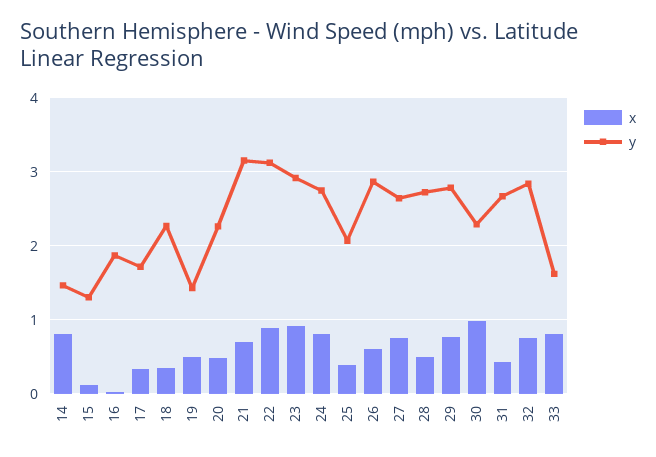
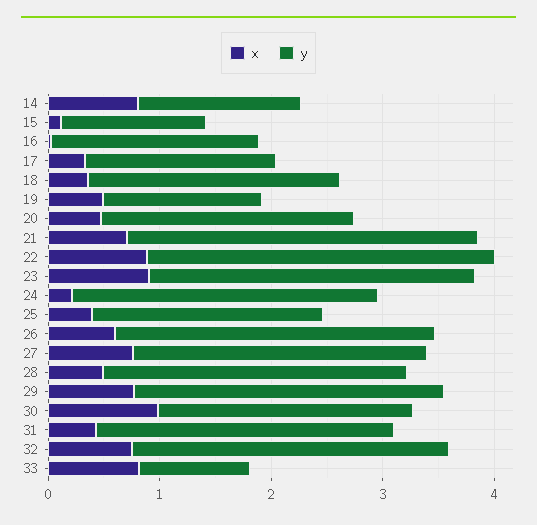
  {
    "x": {
      "14": 0.8,
      "15": 0.1,
      "16": 0,
      "17": 0.3,
      "18": 0.4,
      "19": 0.5,
      "20": 0.5,
      "21": 0.7,
      "22": 0.9,
      "23": 0.9,
-     "24": 0.8,
+     "24": 0.2,
      "25": 0.4,
      "26": 0.6,
      "27": 0.8,
      "28": 0.5,
      "29": 0.8,
      "30": 1,
      "31": 0.4,
      "32": 0.8,
      "33": 0.8
    },
    "y": {
      "14": 1.5,
      "15": 1.3,
      "16": 1.9,
      "17": 1.7,
      "18": 2.3,
      "19": 1.4,
      "20": 2.3,
      "21": 3.2,
      "22": 3.1,
      "23": 2.9,
      "24": 2.7,
      "25": 2.1,
      "26": 2.9,
      "27": 2.6,
      "28": 2.7,
      "29": 2.8,
      "30": 2.3,
      "31": 2.7,
      "32": 2.8,
-     "33": 1.6
+     "33": 1
    }
  }

